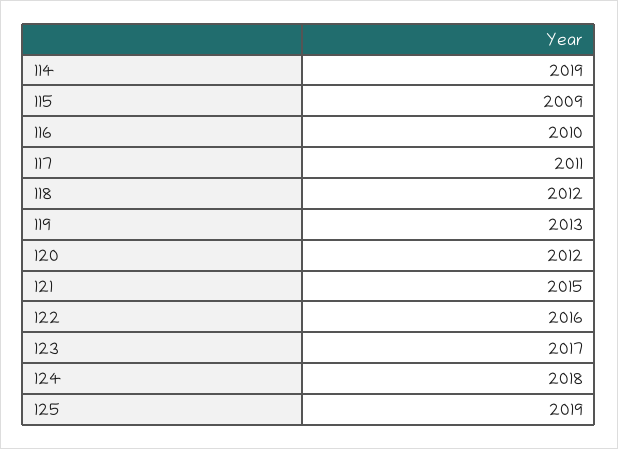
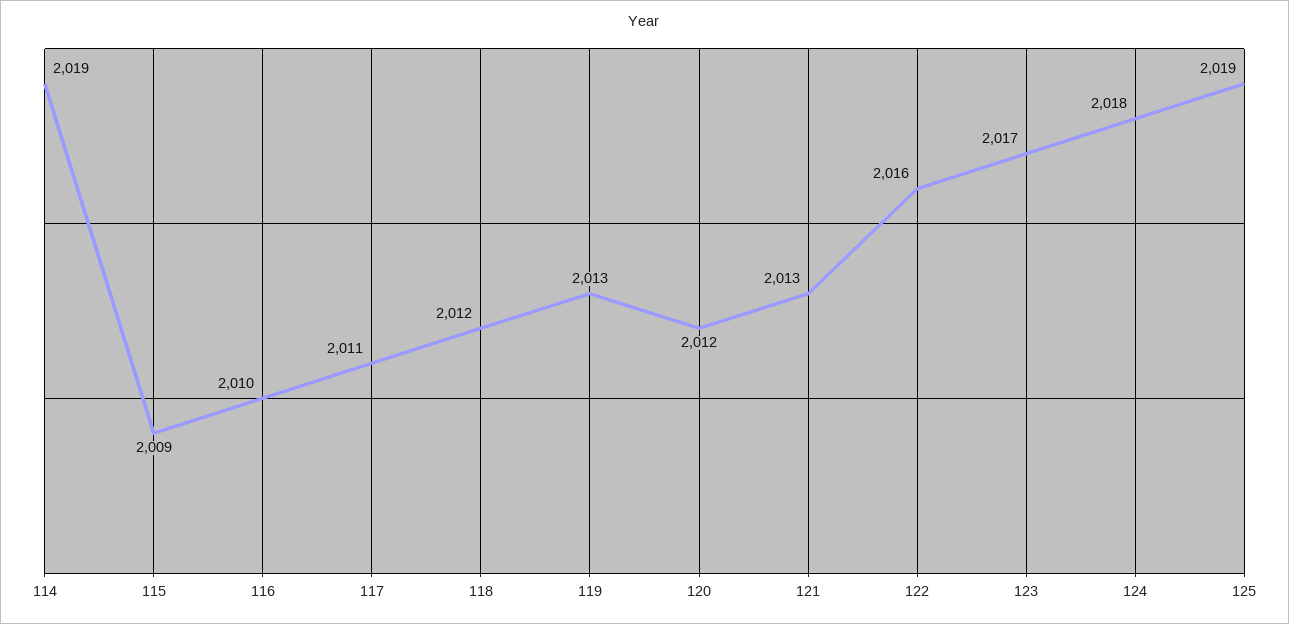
  {
    "114": 2019,
    "115": 2009,
    "116": 2010,
    "117": 2011,
    "118": 2012,
    "119": 2013,
    "120": 2012,
-   "121": 2015,
+   "121": 2013,
    "122": 2016,
    "123": 2017,
    "124": 2018,
    "125": 2019
  }

